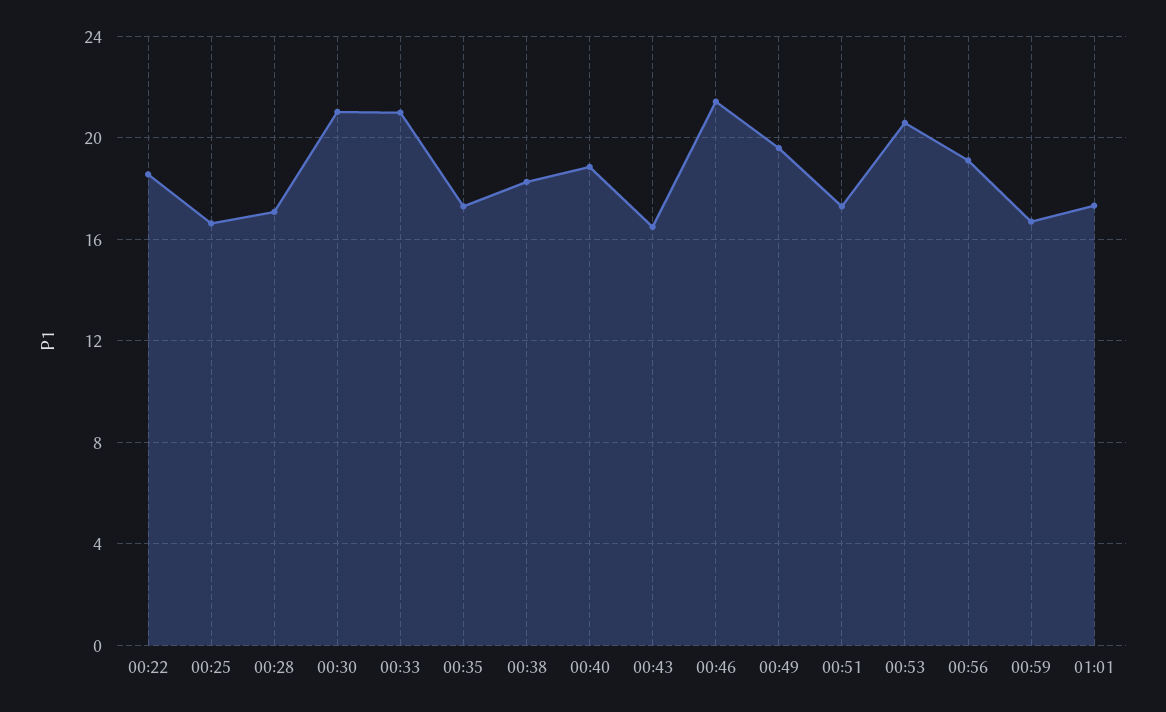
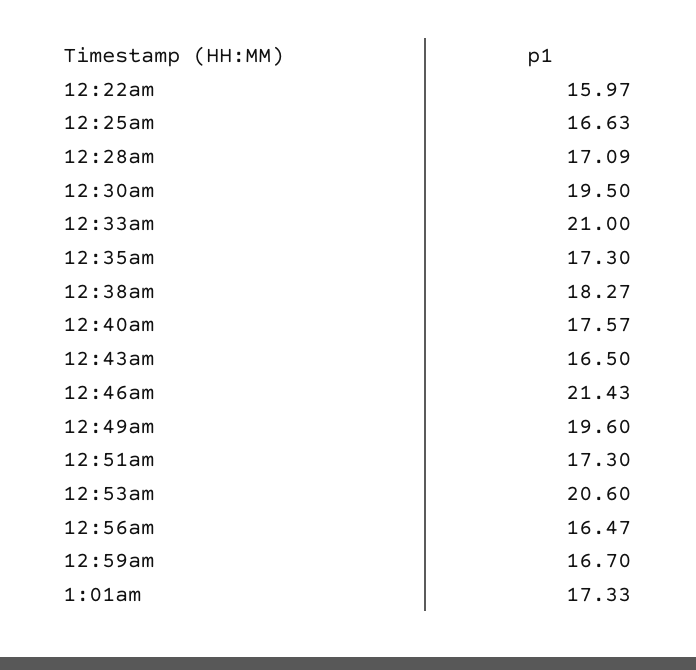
  {
-   "00:22": 18.5,
+   "00:22": 15.97,
    "00:25": 16.63,
    "00:28": 17.09,
-   "00:30": 21,
+   "00:30": 19.5,
    "00:33": 21,
    "00:35": 17.3,
    "00:38": 18.27,
-   "00:40": 19,
+   "00:40": 17.57,
    "00:43": 16.5,
    "00:46": 21.43,
    "00:49": 19.6,
    "00:51": 17.3,
    "00:53": 20.6,
-   "00:56": 19,
+   "00:56": 16.47,
    "00:59": 16.7,
    "01:01": 17.33
  }

